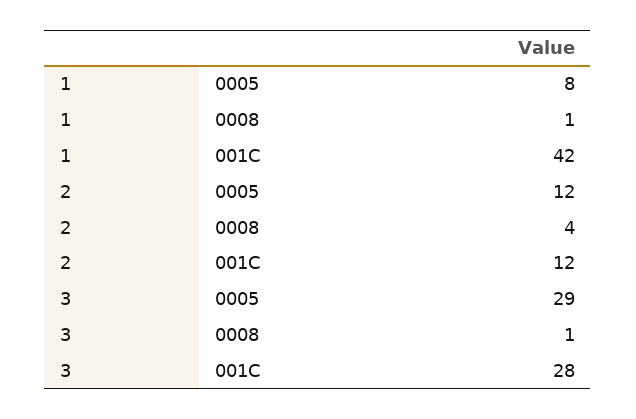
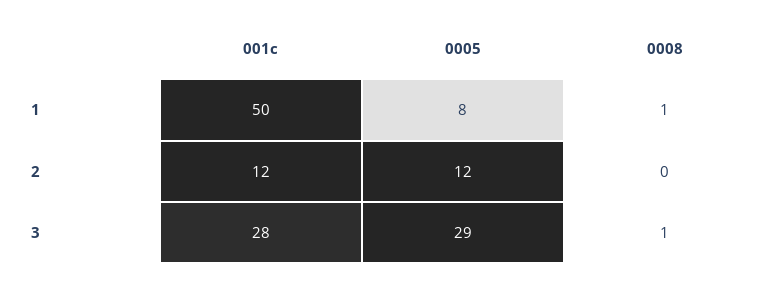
  {
    "1": {
      "0005": 8,
      "0008": 1,
-     "001C": 42
+     "001C": 50
    },
    "2": {
      "0005": 12,
-     "0008": 4,
+     "0008": 0,
      "001C": 12
    },
    "3": {
      "0005": 29,
      "0008": 1,
      "001C": 28
    }
  }

